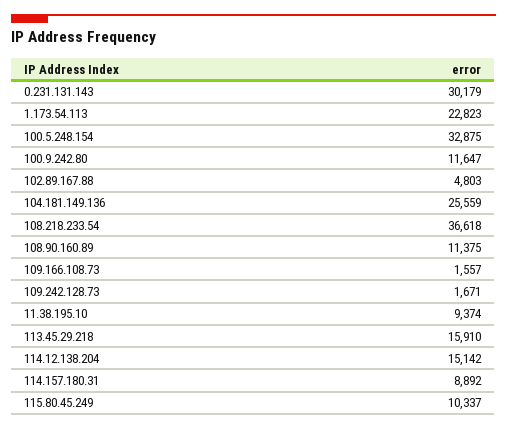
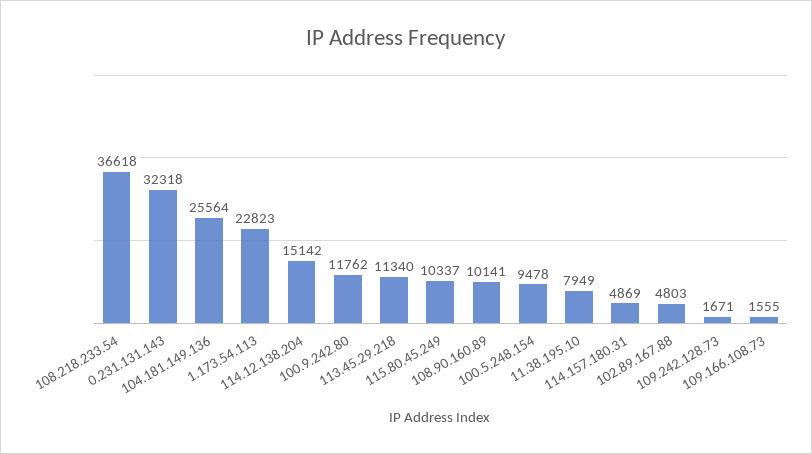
  {
-   "0.231.131.143": 30179,
+   "0.231.131.143": 32318,
    "1.173.54.113": 22823,
-   "100.5.248.154": 32875,
+   "100.5.248.154": 9478,
-   "100.9.242.80": 11647,
+   "100.9.242.80": 11762,
    "102.89.167.88": 4803,
-   "104.181.149.136": 25559,
+   "104.181.149.136": 25564,
    "108.218.233.54": 36618,
-   "108.90.160.89": 11375,
+   "108.90.160.89": 10141,
-   "109.166.108.73": 1557,
+   "109.166.108.73": 1555,
    "109.242.128.73": 1671,
-   "11.38.195.10": 9374,
+   "11.38.195.10": 7949,
-   "113.45.29.218": 15910,
+   "113.45.29.218": 11340,
    "114.12.138.204": 15142,
-   "114.157.180.31": 8892,
+   "114.157.180.31": 4869,
    "115.80.45.249": 10337
  }

